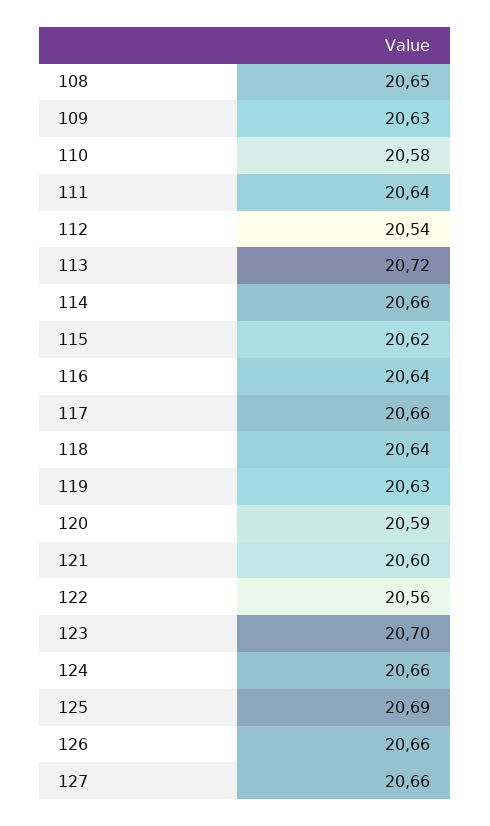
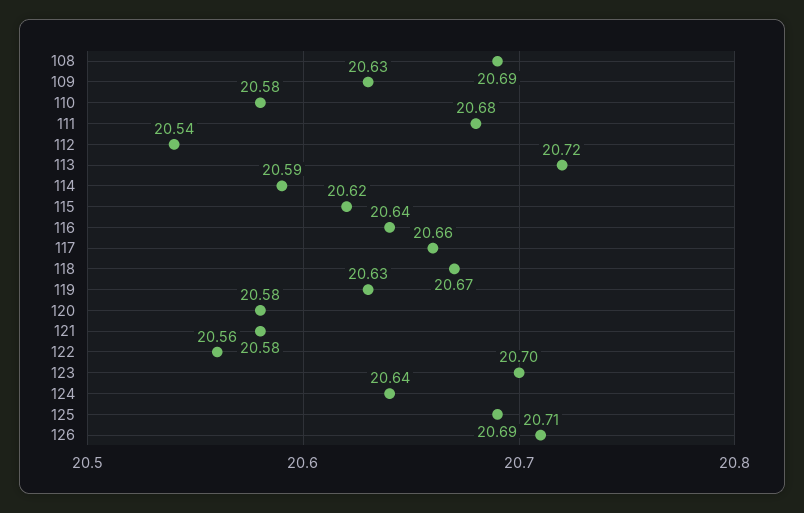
  {
-   "108": 20.65,
+   "108": 20.69,
    "109": 20.63,
    "110": 20.58,
-   "111": 20.64,
+   "111": 20.68,
    "112": 20.54,
    "113": 20.72,
-   "114": 20.66,
+   "114": 20.59,
    "115": 20.62,
    "116": 20.64,
    "117": 20.66,
-   "118": 20.64,
+   "118": 20.67,
    "119": 20.63,
-   "120": 20.59,
+   "120": 20.58,
-   "121": 20.6,
+   "121": 20.58,
    "122": 20.56,
    "123": 20.7,
-   "124": 20.66,
+   "124": 20.64,
    "125": 20.69,
-   "126": 20.66,
+   "126": 20.71
-   "127": 20.66
  }

